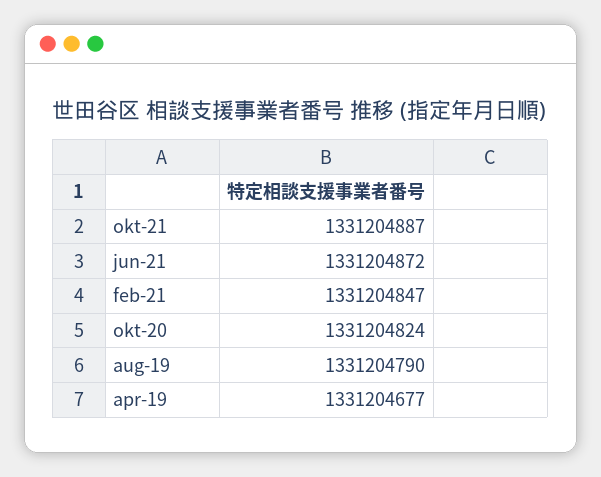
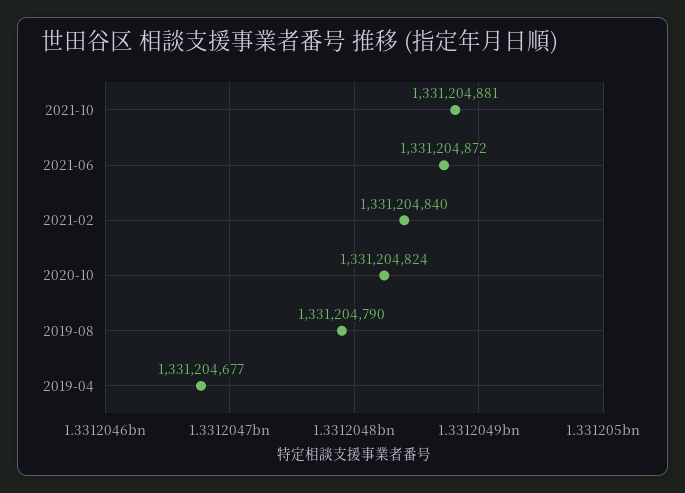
  {
-   "okt-21": 1331204887,
+   "okt-21": 1331204881,
    "jun-21": 1331204872,
-   "feb-21": 1331204847,
+   "feb-21": 1331204840,
    "okt-20": 1331204824,
    "aug-19": 1331204790,
    "apr-19": 1331204677
  }

